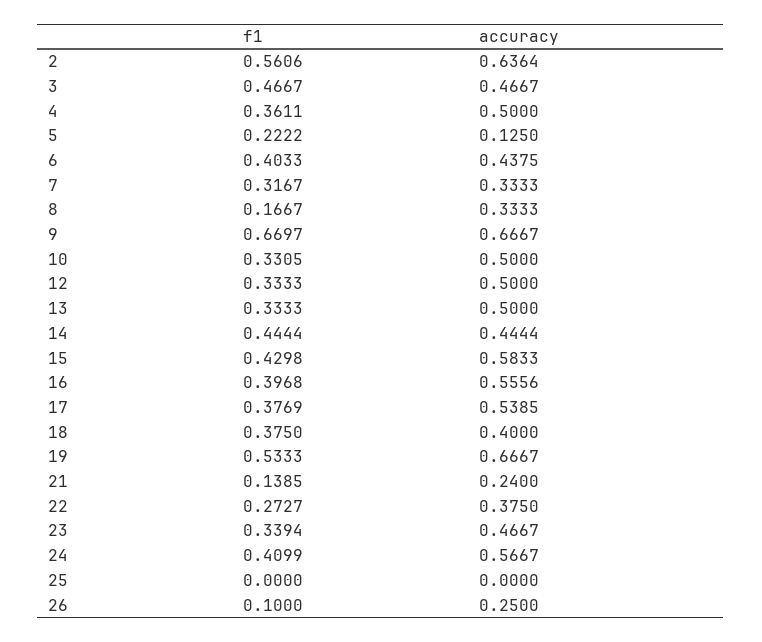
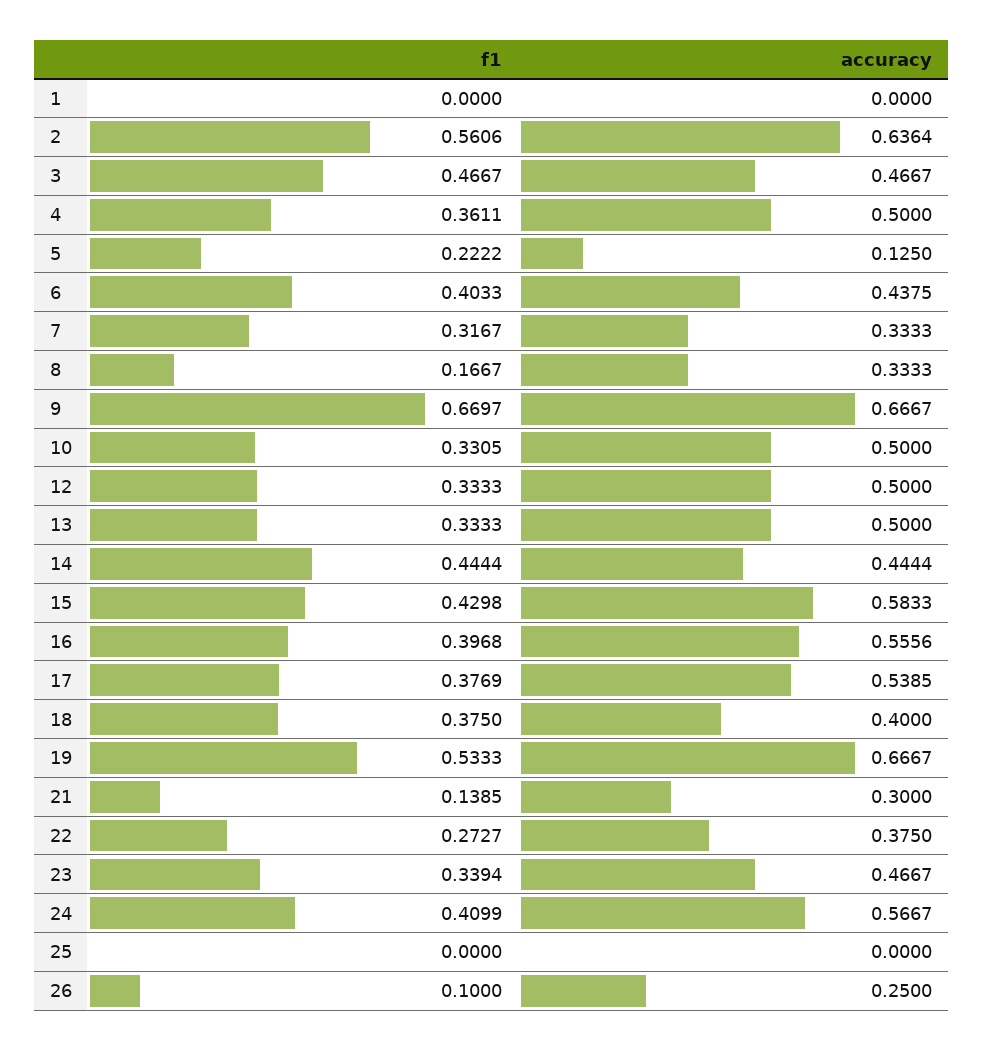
  {
    "f1": {
      "2": 0.5606,
      "3": 0.4667,
      "4": 0.3611,
      "5": 0.2222,
      "6": 0.4033,
      "7": 0.3167,
      "8": 0.1667,
      "9": 0.6697,
      "10": 0.3305,
      "12": 0.3333,
      "13": 0.3333,
      "14": 0.4444,
      "15": 0.4298,
      "16": 0.3968,
      "17": 0.3769,
      "18": 0.375,
      "19": 0.5333,
      "21": 0.1385,
      "22": 0.2727,
      "23": 0.3394,
      "24": 0.4099,
      "25": 0,
-     "26": 0.1
+     "26": 0.1,
+     "1": 0
    },
    "accuracy": {
      "2": 0.6364,
      "3": 0.4667,
      "4": 0.5,
      "5": 0.125,
      "6": 0.4375,
      "7": 0.3333,
      "8": 0.3333,
      "9": 0.6667,
      "10": 0.5,
      "12": 0.5,
      "13": 0.5,
      "14": 0.4444,
      "15": 0.5833,
      "16": 0.5556,
      "17": 0.5385,
      "18": 0.4,
      "19": 0.6667,
-     "21": 0.24,
+     "21": 0.3,
      "22": 0.375,
      "23": 0.4667,
      "24": 0.5667,
      "25": 0,
-     "26": 0.25
+     "26": 0.25,
+     "1": 0
    }
  }

